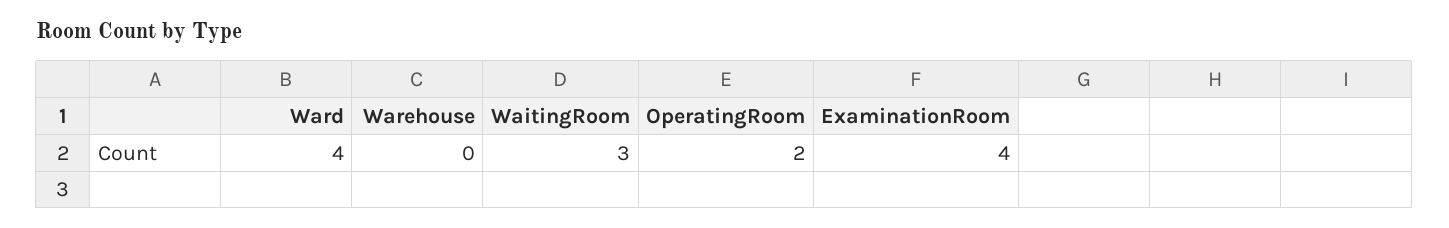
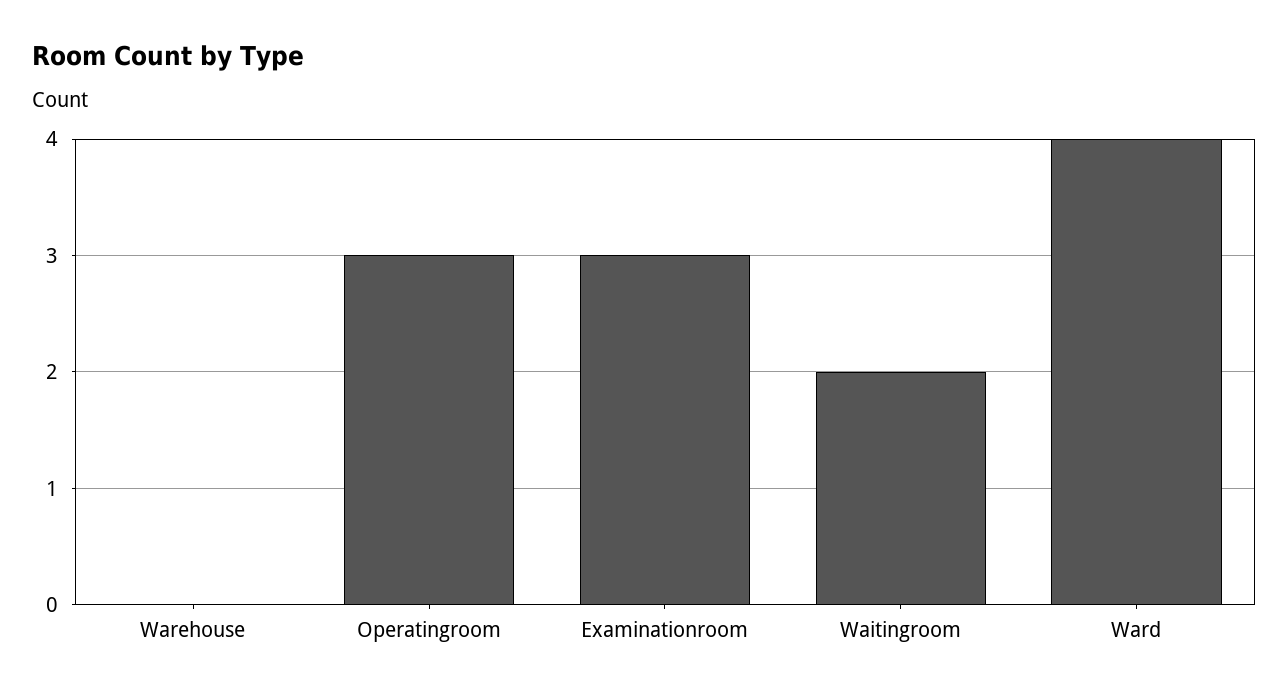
  {
    "Ward": 4,
    "Warehouse": 0,
-   "WaitingRoom": 3,
+   "WaitingRoom": 2,
-   "OperatingRoom": 2,
+   "OperatingRoom": 3,
-   "ExaminationRoom": 4
+   "ExaminationRoom": 3
  }

